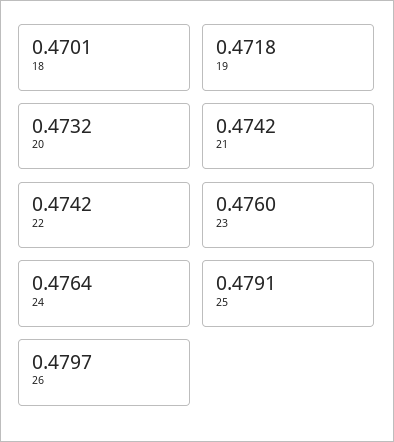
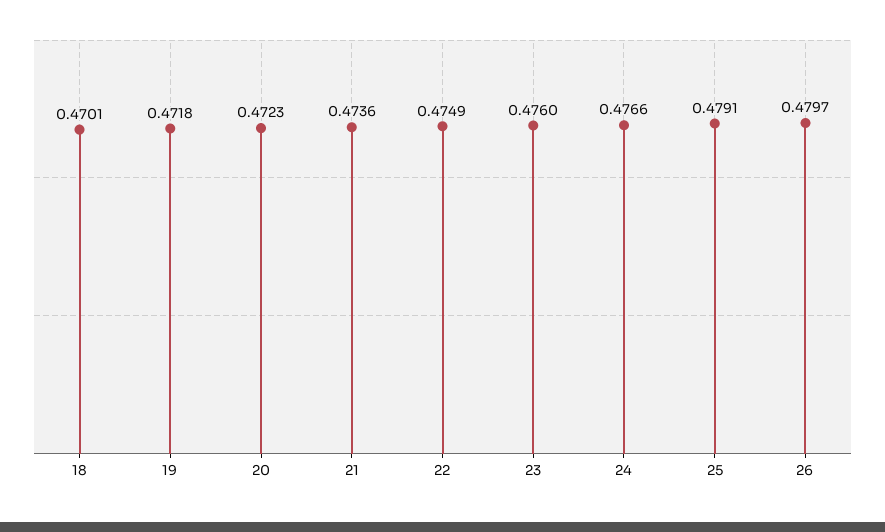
  {
    "18": 0.4701,
    "19": 0.4718,
-   "20": 0.4732,
+   "20": 0.4723,
-   "21": 0.4742,
+   "21": 0.4736,
-   "22": 0.4742,
+   "22": 0.4749,
    "23": 0.476,
-   "24": 0.4764,
+   "24": 0.4766,
    "25": 0.4791,
    "26": 0.4797
  }

